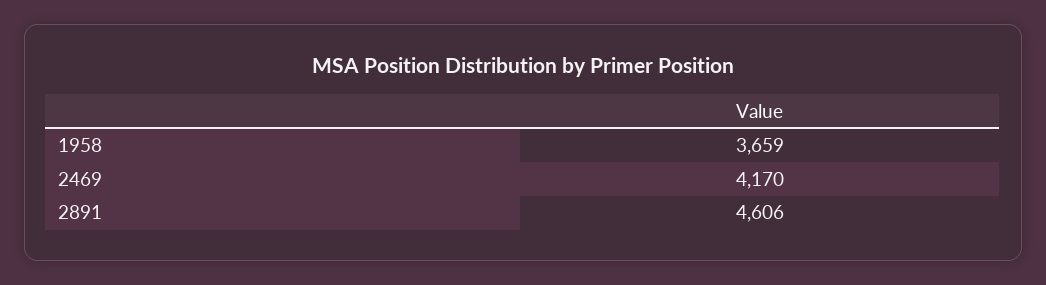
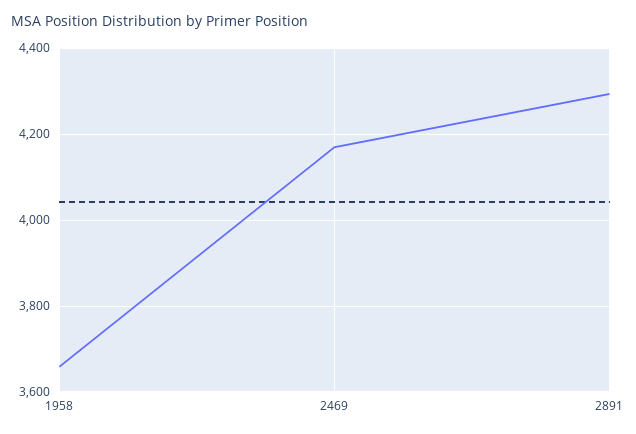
  {
    "1958": 3659,
    "2469": 4170,
-   "2891": 4606
+   "2891": 4300
  }

